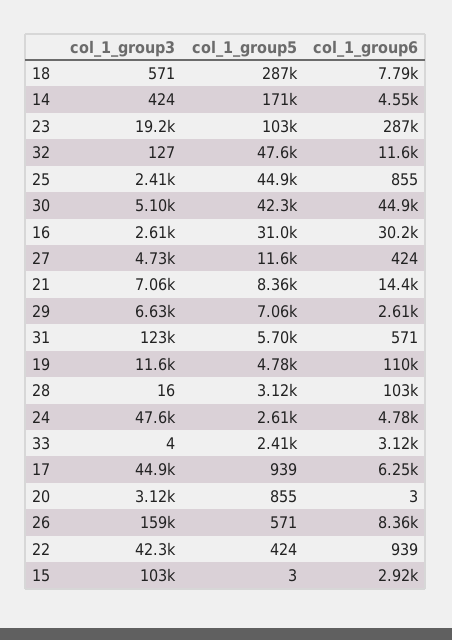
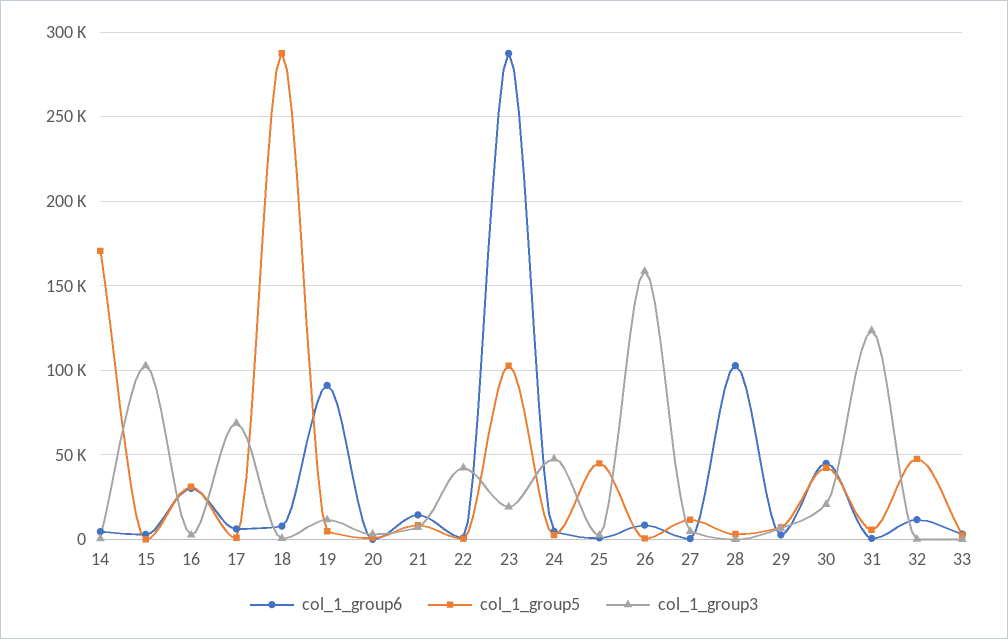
  {
    "col_1_group3": {
      "18": 571,
      "14": 424,
      "23": 19200,
      "32": 127,
      "25": 2410,
-     "30": 5100,
+     "30": 20000,
      "16": 2610,
      "27": 4730,
      "21": 7060,
      "29": 6630,
      "31": 123000,
      "19": 11600,
      "28": 16,
      "24": 47600,
      "33": 4,
-     "17": 44900,
+     "17": 70000,
      "20": 3120,
      "26": 159000,
      "22": 42300,
      "15": 103000
    },
    "col_1_group5": {
      "18": 287000,
      "14": 171000,
      "23": 103000,
      "32": 47600,
      "25": 44900,
      "30": 42300,
      "16": 31000,
      "27": 11600,
      "21": 8360,
      "29": 7060,
      "31": 5700,
      "19": 4780,
      "28": 3120,
      "24": 2610,
      "33": 2410,
      "17": 939,
      "20": 855,
      "26": 571,
      "22": 424,
      "15": 3
    },
    "col_1_group6": {
      "18": 7790,
      "14": 4550,
      "23": 287000,
      "32": 11600,
      "25": 855,
      "30": 44900,
      "16": 30200,
      "27": 424,
      "21": 14400,
      "29": 2610,
      "31": 571,
-     "19": 110000,
+     "19": 90000,
      "28": 103000,
      "24": 4780,
      "33": 3120,
      "17": 6250,
      "20": 3,
      "26": 8360,
      "22": 939,
      "15": 2920
    }
  }

